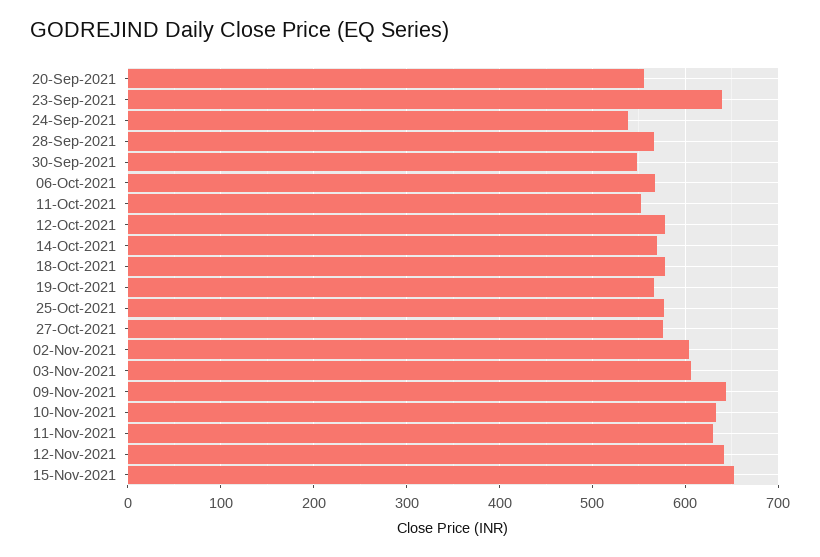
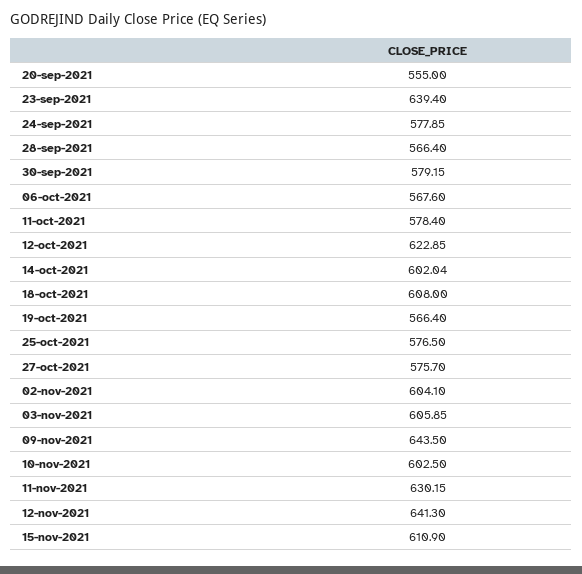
  {
    "20-Sep-2021": 555,
    "23-Sep-2021": 639.4,
-   "24-Sep-2021": 540,
+   "24-Sep-2021": 577.85,
    "28-Sep-2021": 566.4,
-   "30-Sep-2021": 550,
+   "30-Sep-2021": 579.15,
    "06-Oct-2021": 567.6,
-   "11-Oct-2021": 550,
+   "11-Oct-2021": 578.4,
-   "12-Oct-2021": 580,
+   "12-Oct-2021": 622.85,
-   "14-Oct-2021": 570,
+   "14-Oct-2021": 602.04,
-   "18-Oct-2021": 580,
+   "18-Oct-2021": 608,
    "19-Oct-2021": 566.4,
    "25-Oct-2021": 576.5,
    "27-Oct-2021": 575.7,
    "02-Nov-2021": 604.1,
    "03-Nov-2021": 605.85,
    "09-Nov-2021": 643.5,
-   "10-Nov-2021": 630,
+   "10-Nov-2021": 602.5,
    "11-Nov-2021": 630.15,
    "12-Nov-2021": 641.3,
-   "15-Nov-2021": 650
+   "15-Nov-2021": 610.9
  }

